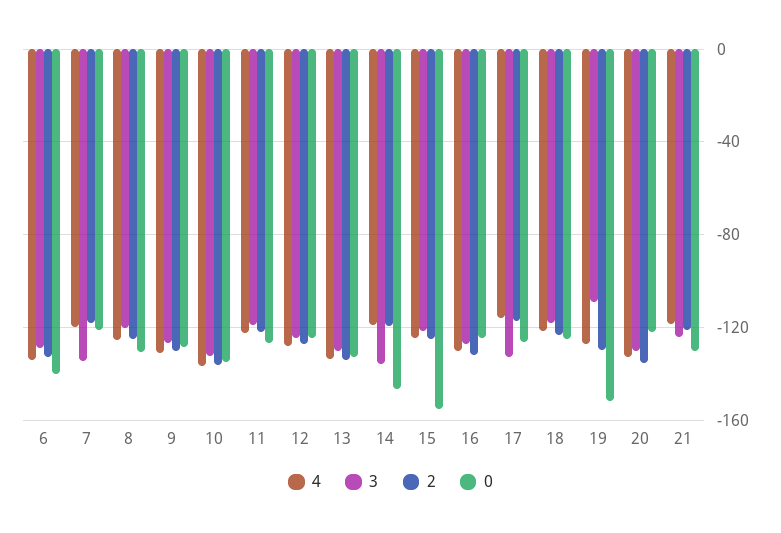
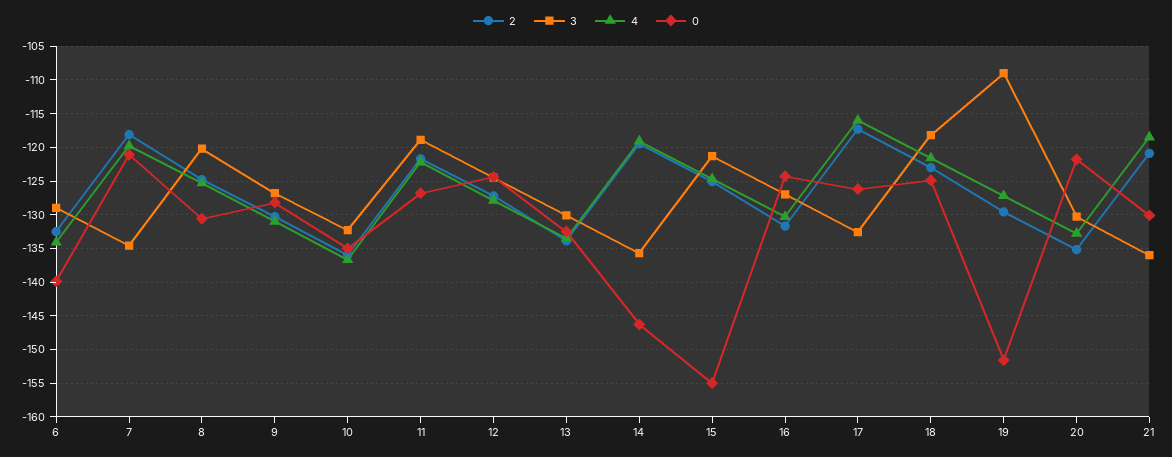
  {
    "4": {
      "6": -134,
      "7": -120,
      "8": -125,
      "9": -131,
      "10": -137,
      "11": -122,
      "12": -128,
      "13": -134,
      "14": -119,
      "15": -125,
      "16": -130,
      "17": -116,
      "18": -122,
      "19": -127,
      "20": -133,
      "21": -119
    },
    "3": {
      "6": -129,
      "7": -135,
      "8": -120,
      "9": -127,
      "10": -132,
      "11": -119,
      "12": -125,
      "13": -130,
      "14": -136,
      "15": -121,
      "16": -127,
      "17": -133,
      "18": -118,
      "19": -109,
      "20": -130,
-     "21": -125
+     "21": -136
    },
    "2": {
      "6": -133,
      "7": -118,
      "8": -125,
      "9": -130,
      "10": -136,
      "11": -122,
      "12": -127,
      "13": -134,
      "14": -120,
      "15": -125,
      "16": -132,
      "17": -117,
      "18": -123,
      "19": -130,
      "20": -135,
      "21": -121
    },
    "0": {
      "6": -140,
      "7": -121,
      "8": -131,
      "9": -128,
      "10": -135,
      "11": -127,
      "12": -124,
      "13": -133,
      "14": -146,
      "15": -155,
      "16": -124,
      "17": -126,
      "18": -125,
      "19": -152,
      "20": -122,
      "21": -130
    }
  }

